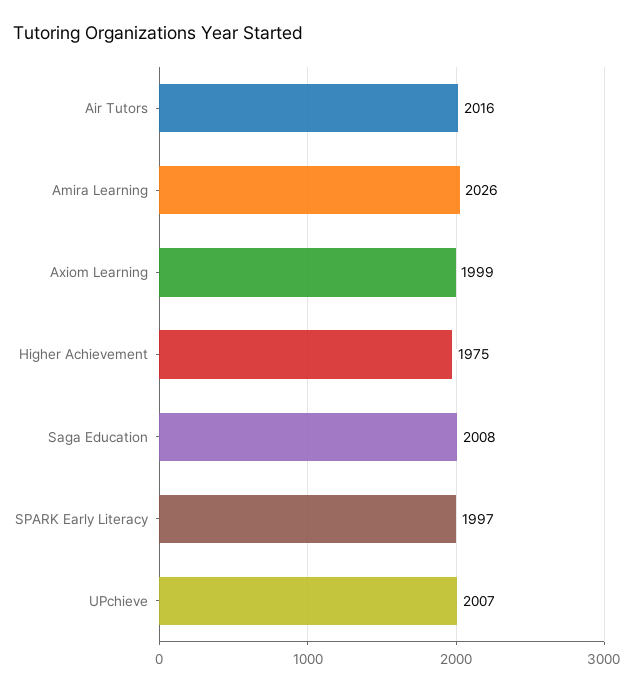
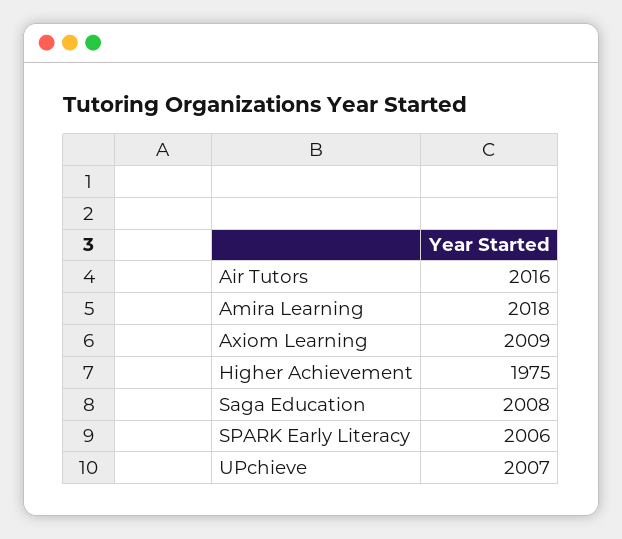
  {
    "Air Tutors": 2016,
-   "Amira Learning": 2026,
+   "Amira Learning": 2018,
-   "Axiom Learning": 1999,
+   "Axiom Learning": 2009,
    "Higher Achievement": 1975,
    "Saga Education": 2008,
-   "SPARK Early Literacy": 1997,
+   "SPARK Early Literacy": 2006,
    "UPchieve": 2007
  }

